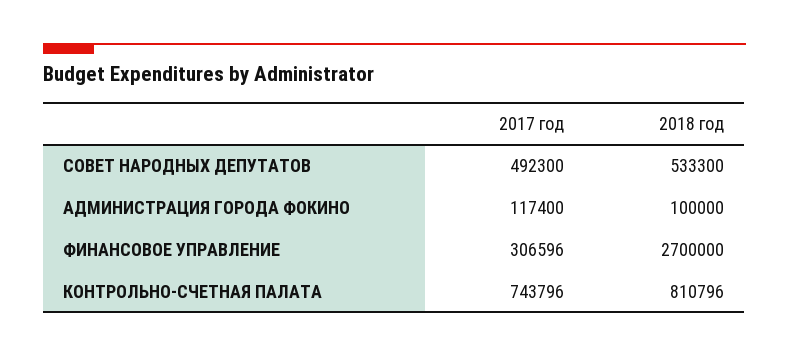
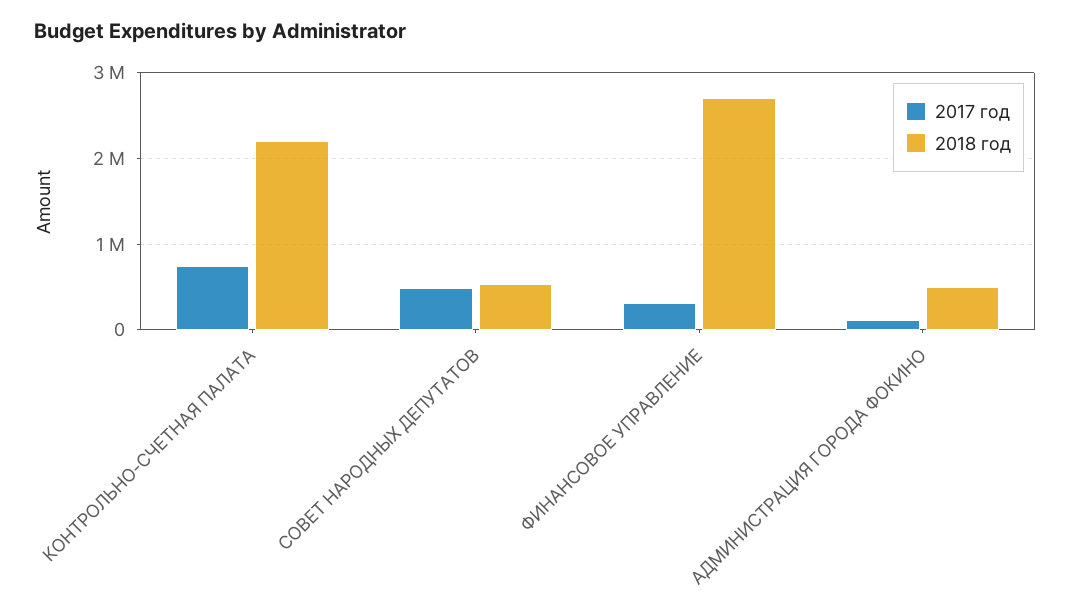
  {
    "2017 год": {
      "СОВЕТ НАРОДНЫХ ДЕПУТАТОВ": 492300,
      "АДМИНИСТРАЦИЯ ГОРОДА ФОКИНО": 117400,
      "ФИНАНСОВОЕ УПРАВЛЕНИЕ": 306596,
      "КОНТРОЛЬНО-СЧЕТНАЯ ПАЛАТА": 743796
    },
    "2018 год": {
      "СОВЕТ НАРОДНЫХ ДЕПУТАТОВ": 533300,
-     "АДМИНИСТРАЦИЯ ГОРОДА ФОКИНО": 100000,
+     "АДМИНИСТРАЦИЯ ГОРОДА ФОКИНО": 500000,
      "ФИНАНСОВОЕ УПРАВЛЕНИЕ": 2700000,
-     "КОНТРОЛЬНО-СЧЕТНАЯ ПАЛАТА": 810796
+     "КОНТРОЛЬНО-СЧЕТНАЯ ПАЛАТА": 2200000
    }
  }

